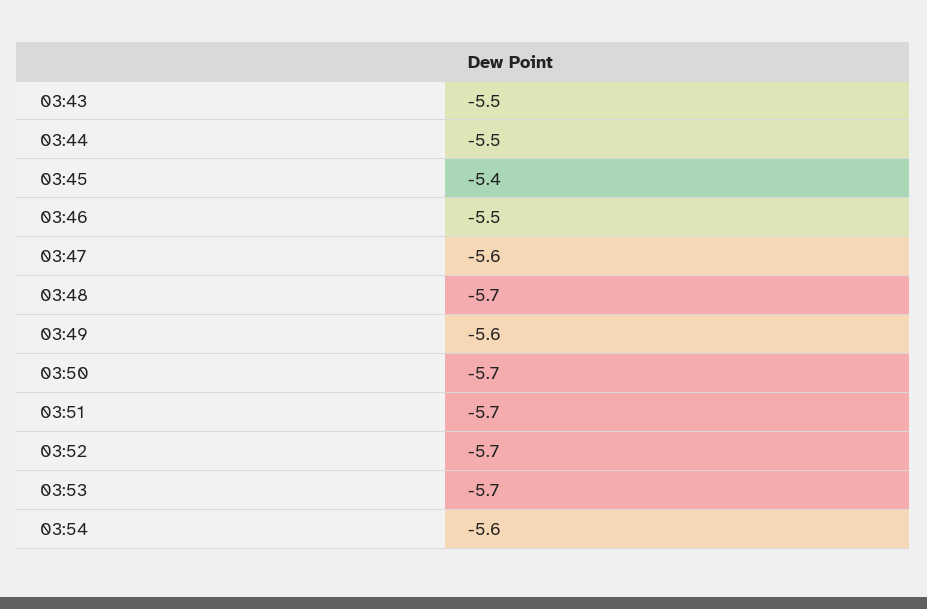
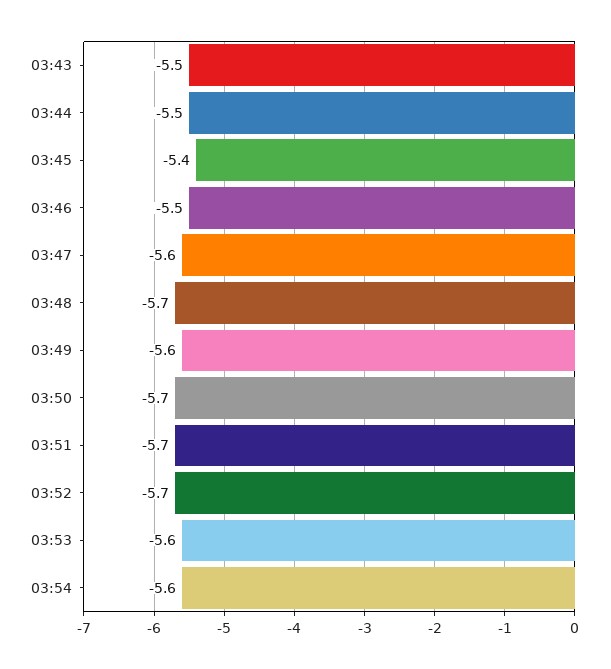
  {
    "03:43": -5.5,
    "03:44": -5.5,
    "03:45": -5.4,
    "03:46": -5.5,
    "03:47": -5.6,
    "03:48": -5.7,
    "03:49": -5.6,
    "03:50": -5.7,
    "03:51": -5.7,
    "03:52": -5.7,
-   "03:53": -5.7,
+   "03:53": -5.6,
    "03:54": -5.6
  }

